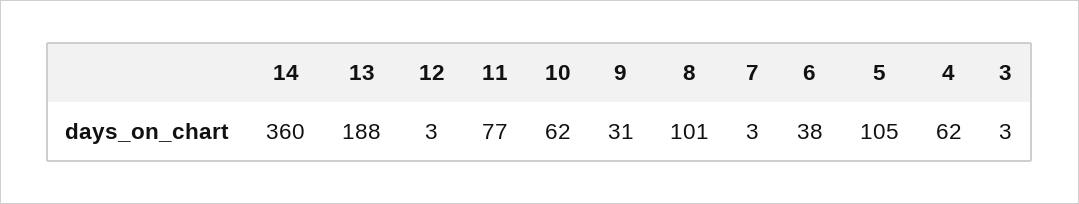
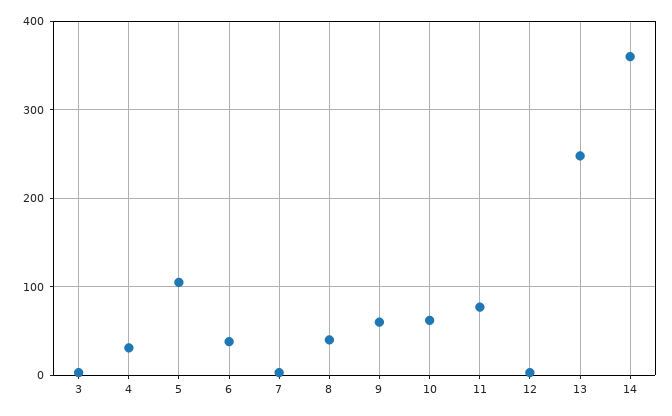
  {
    "14": 360,
-   "13": 188,
+   "13": 250,
    "12": 3,
    "11": 77,
    "10": 62,
-   "9": 31,
+   "9": 60,
-   "8": 101,
+   "8": 40,
    "7": 3,
    "6": 38,
    "5": 105,
-   "4": 62,
+   "4": 30,
    "3": 3
  }

